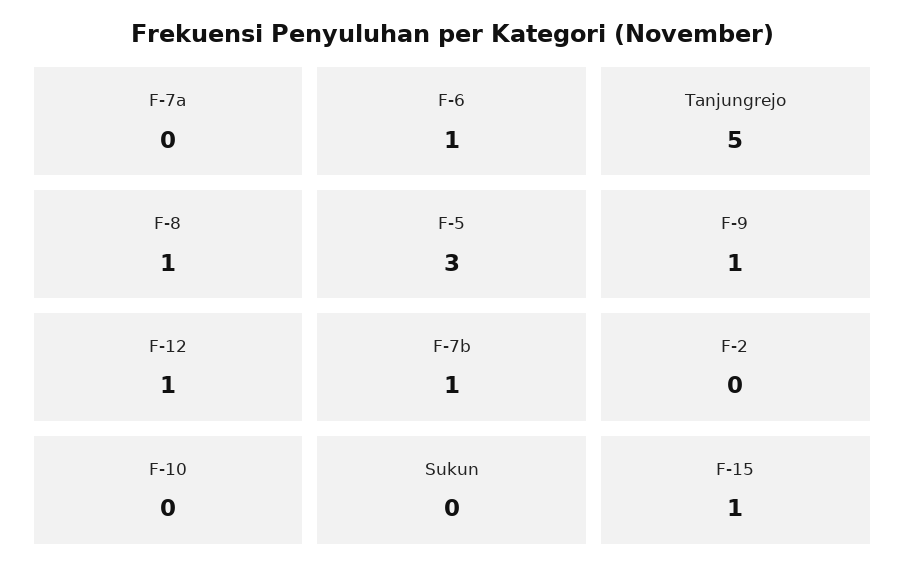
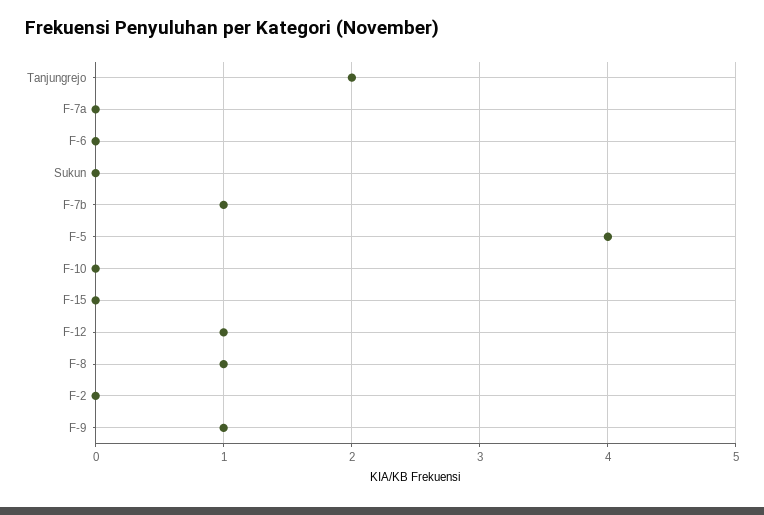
  {
    "F-7a": 0,
-   "F-6": 1,
+   "F-6": 0,
-   "Tanjungrejo": 5,
+   "Tanjungrejo": 2,
    "F-8": 1,
-   "F-5": 3,
+   "F-5": 4,
    "F-9": 1,
    "F-12": 1,
    "F-7b": 1,
    "F-2": 0,
    "F-10": 0,
    "Sukun": 0,
-   "F-15": 1
+   "F-15": 0
  }

